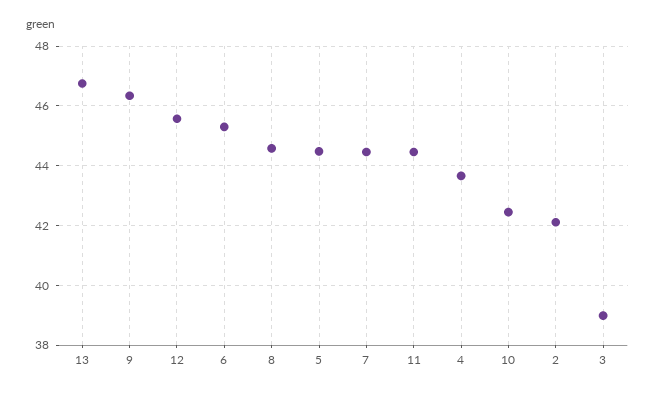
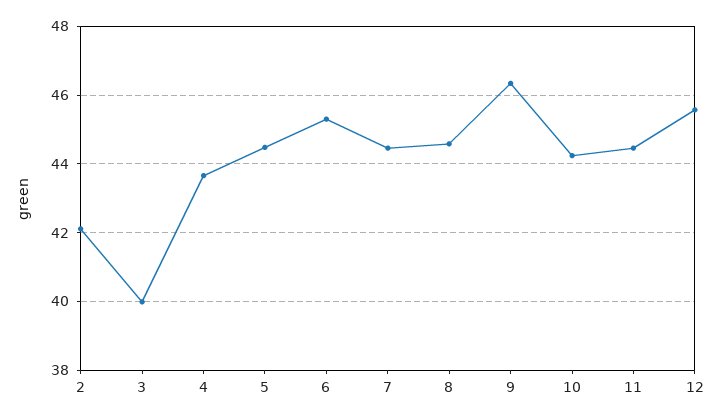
  {
-   "13": 46.75,
    "9": 46.4,
    "12": 45.6,
    "6": 45.4,
    "8": 44.6,
    "5": 44.4,
    "7": 44.4,
    "11": 44.4,
    "4": 43.6,
-   "10": 42.5,
+   "10": 44.2,
    "2": 42.2,
-   "3": 39
+   "3": 40
  }

